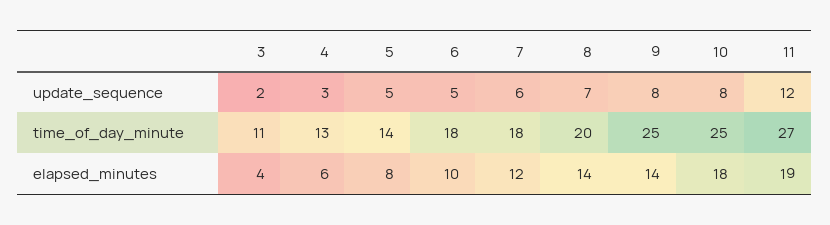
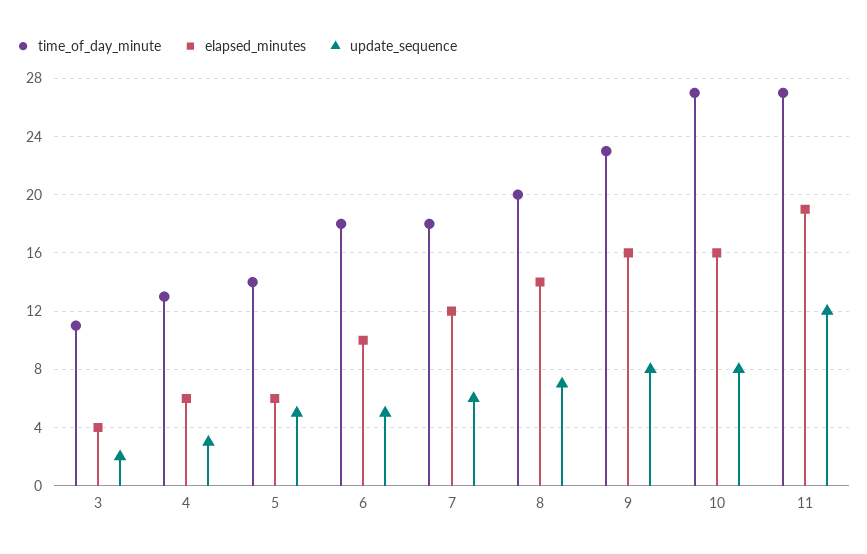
  {
    "update_sequence": {
      "3": 2,
      "4": 3,
      "5": 5,
      "6": 5,
      "7": 6,
      "8": 7,
      "9": 8,
      "10": 8,
      "11": 12
    },
    "time_of_day_minute": {
      "3": 11,
      "4": 13,
      "5": 14,
      "6": 18,
      "7": 18,
      "8": 20,
-     "9": 25,
+     "9": 23,
-     "10": 25,
+     "10": 27,
      "11": 27
    },
    "elapsed_minutes": {
      "3": 4,
      "4": 6,
-     "5": 8,
+     "5": 6,
      "6": 10,
      "7": 12,
      "8": 14,
-     "9": 14,
+     "9": 16,
-     "10": 18,
+     "10": 16,
      "11": 19
    }
  }

